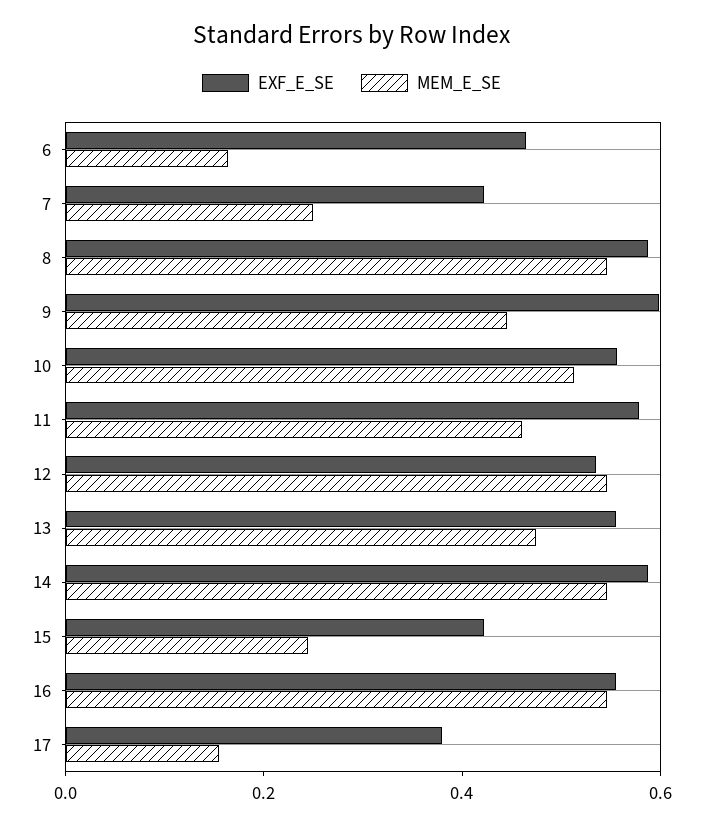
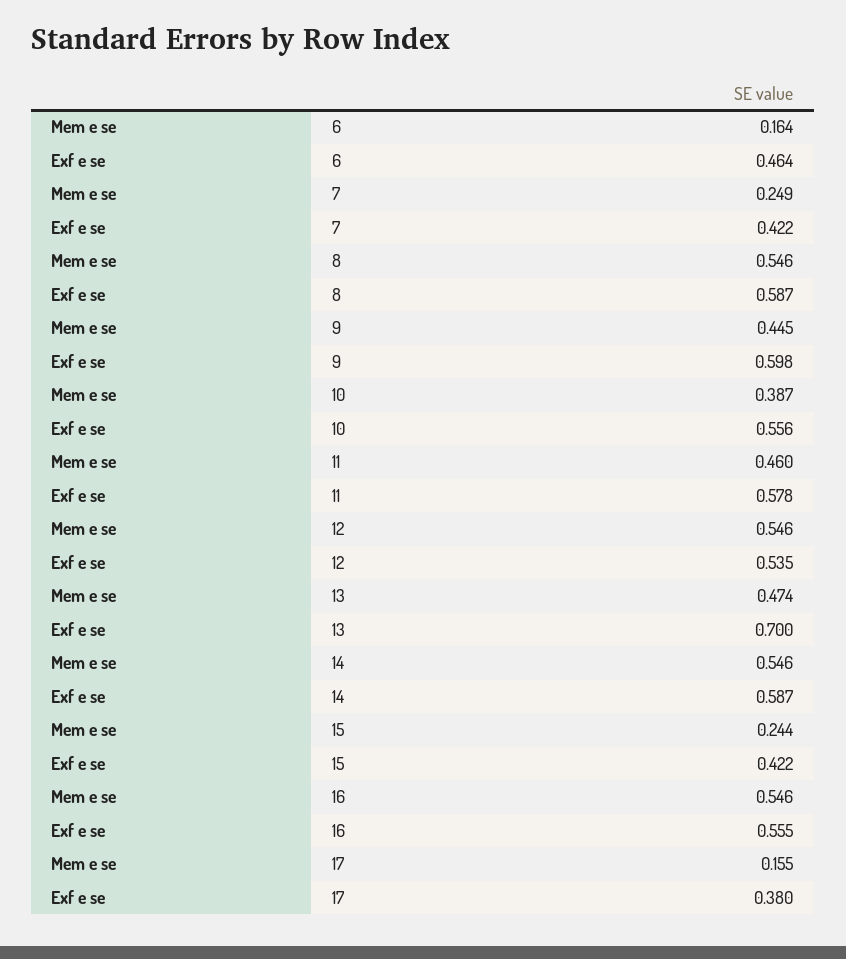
  {
    "EXF_E_SE": {
      "6": 0.464,
      "7": 0.422,
      "8": 0.587,
      "9": 0.598,
      "10": 0.556,
      "11": 0.578,
      "12": 0.535,
-     "13": 0.55,
+     "13": 0.7,
      "14": 0.587,
      "15": 0.422,
      "16": 0.555,
      "17": 0.38
    },
    "MEM_E_SE": {
      "6": 0.164,
      "7": 0.249,
      "8": 0.546,
      "9": 0.445,
-     "10": 0.5,
+     "10": 0.387,
      "11": 0.46,
      "12": 0.546,
      "13": 0.474,
      "14": 0.546,
      "15": 0.244,
      "16": 0.546,
      "17": 0.155
    }
  }

